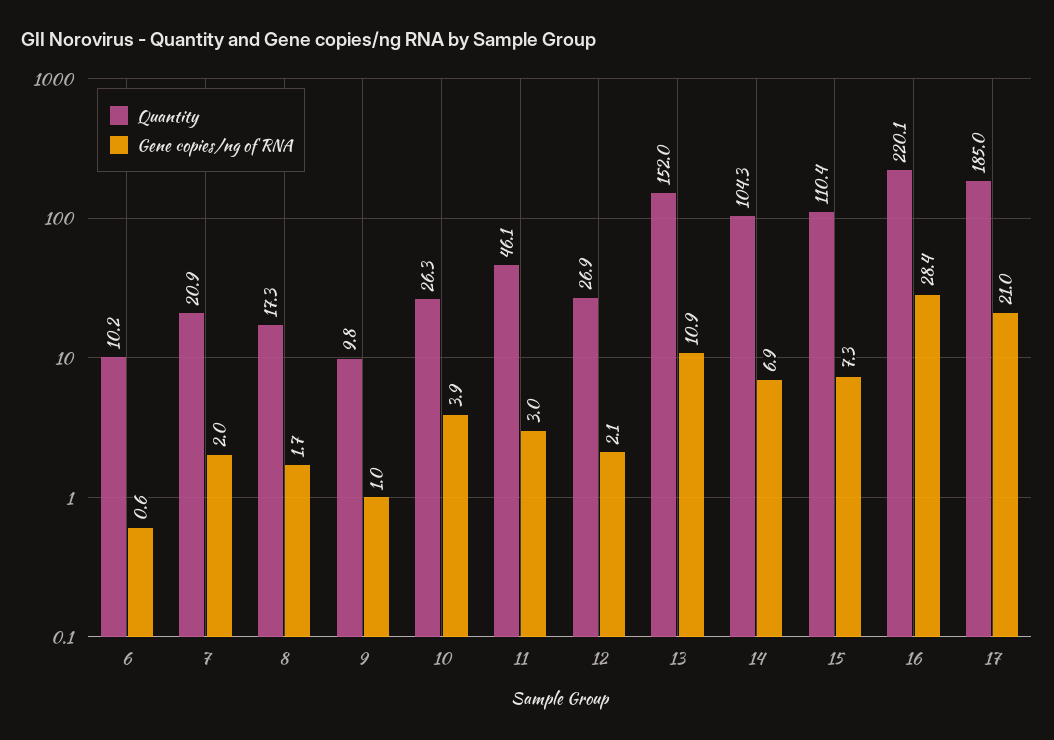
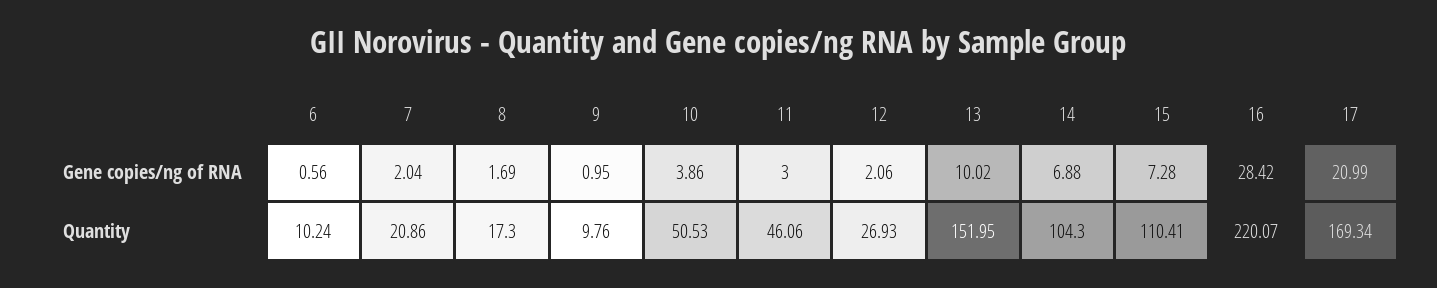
  {
    "Quantity": {
      "6": 10.24,
      "7": 20.86,
      "8": 17.3,
      "9": 9.76,
-     "10": 26.3,
+     "10": 50.53,
      "11": 46.06,
      "12": 26.93,
      "13": 151.95,
      "14": 104.3,
      "15": 110.41,
      "16": 220.07,
-     "17": 185
+     "17": 169.34
    },
    "Gene copies/ng of RNA": {
      "6": 0.56,
      "7": 2.04,
      "8": 1.69,
      "9": 0.95,
      "10": 3.86,
      "11": 3,
      "12": 2.06,
-     "13": 10.9,
+     "13": 10.02,
      "14": 6.88,
      "15": 7.28,
      "16": 28.42,
      "17": 20.99
    }
  }

